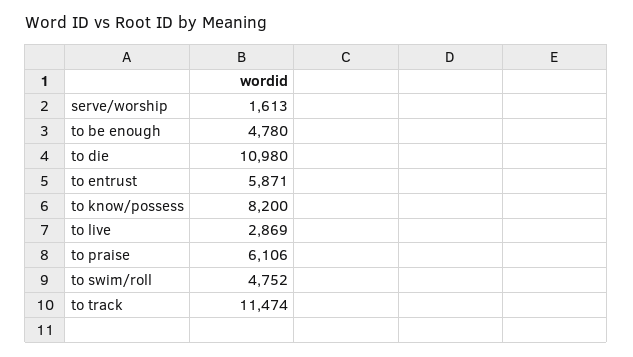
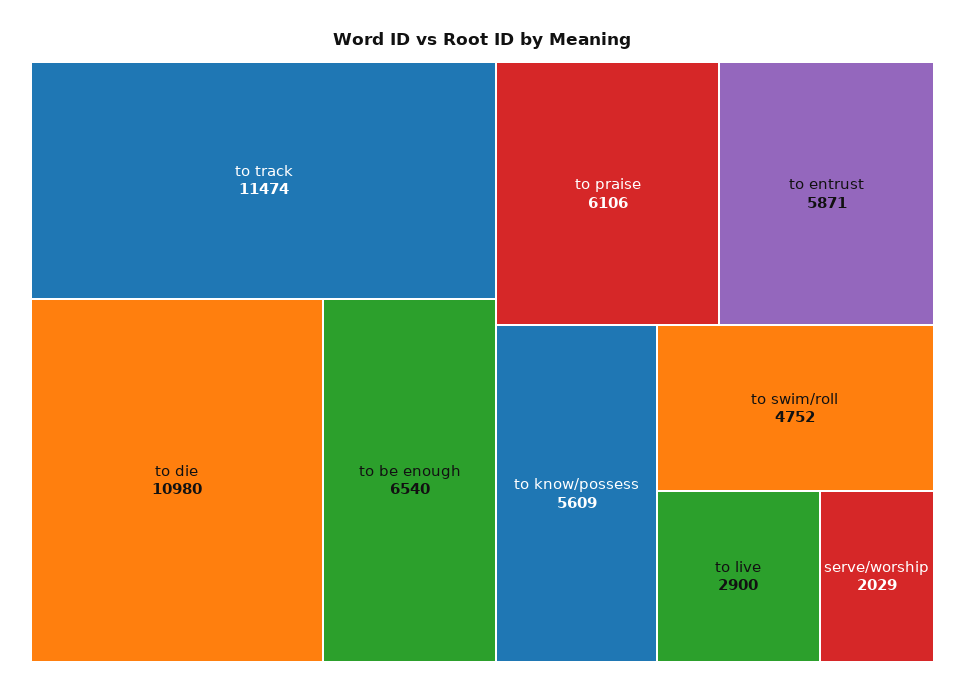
  {
-   "serve/worship": 1613,
+   "serve/worship": 2029,
-   "to be enough": 4780,
+   "to be enough": 6540,
    "to die": 10980,
    "to entrust": 5871,
-   "to know/possess": 8200,
+   "to know/possess": 5609,
-   "to live": 2869,
+   "to live": 2900,
    "to praise": 6106,
    "to swim/roll": 4752,
    "to track": 11474
  }

